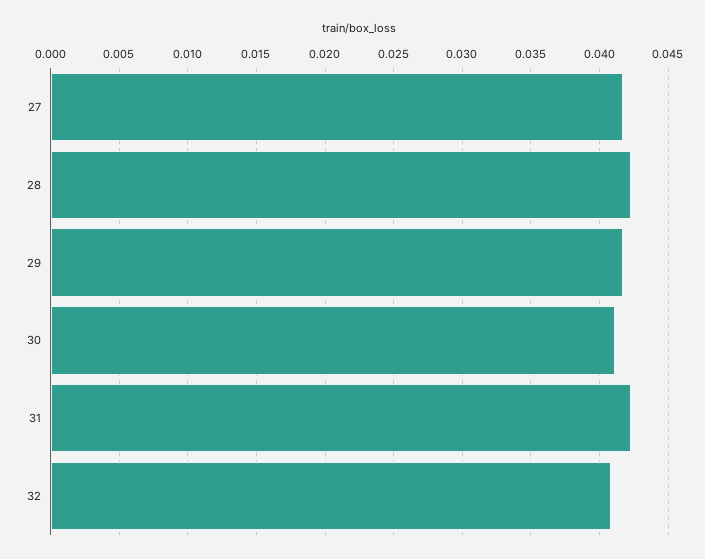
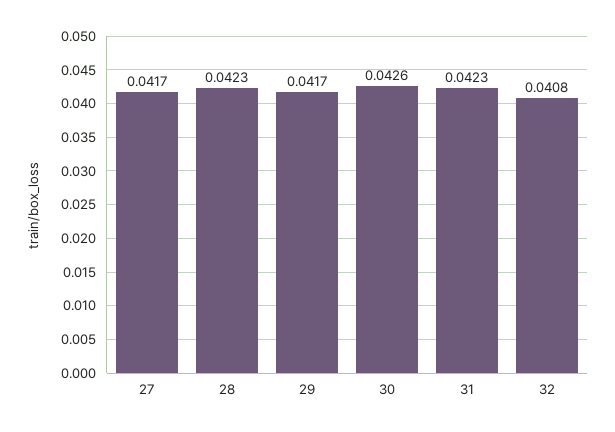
  {
    "27": 0.0417,
    "28": 0.0423,
    "29": 0.0417,
-   "30": 0.041,
+   "30": 0.0426,
    "31": 0.0423,
    "32": 0.0408
  }

